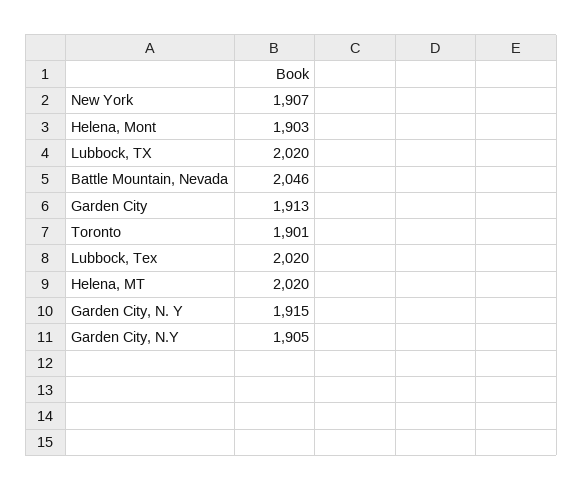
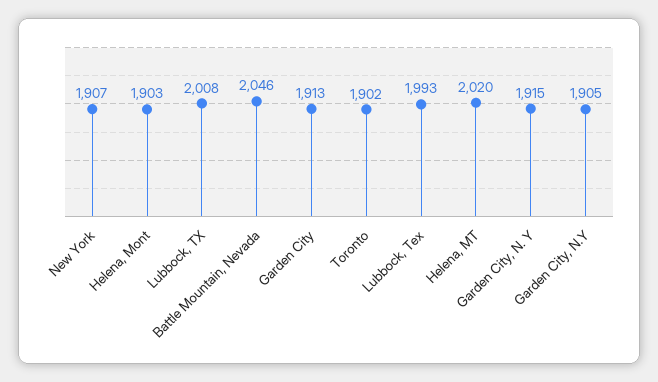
  {
    "New York": 1907,
    "Helena, Mont": 1903,
-   "Lubbock, TX": 2020,
+   "Lubbock, TX": 2008,
    "Battle Mountain, Nevada": 2046,
    "Garden City": 1913,
-   "Toronto": 1901,
+   "Toronto": 1902,
-   "Lubbock, Tex": 2020,
+   "Lubbock, Tex": 1993,
    "Helena, MT": 2020,
    "Garden City, N. Y": 1915,
    "Garden City, N.Y": 1905
  }

